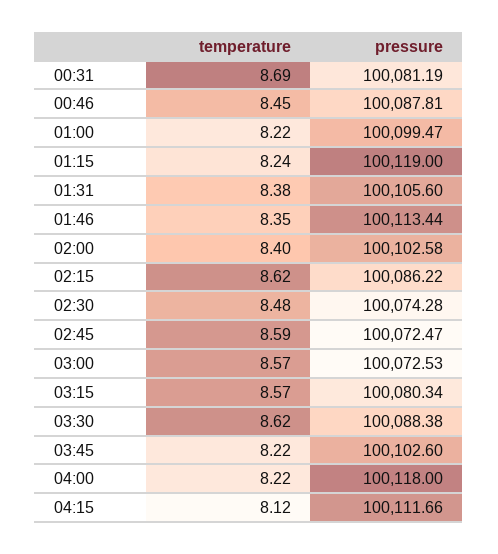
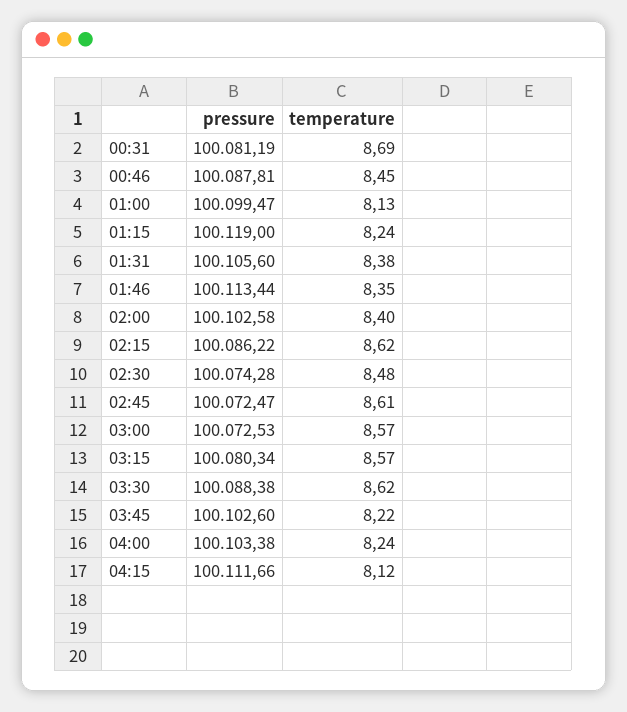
  {
    "temperature": {
      "00:31": 8.69,
      "00:46": 8.45,
-     "01:00": 8.22,
+     "01:00": 8.13,
      "01:15": 8.24,
      "01:31": 8.38,
      "01:46": 8.35,
      "02:00": 8.4,
      "02:15": 8.62,
      "02:30": 8.48,
-     "02:45": 8.59,
+     "02:45": 8.61,
      "03:00": 8.57,
      "03:15": 8.57,
      "03:30": 8.62,
      "03:45": 8.22,
-     "04:00": 8.22,
+     "04:00": 8.24,
      "04:15": 8.12
    },
    "pressure": {
      "00:31": 100081.19,
      "00:46": 100087.81,
      "01:00": 100099.47,
      "01:15": 100119,
      "01:31": 100105.6,
      "01:46": 100113.44,
      "02:00": 100102.58,
      "02:15": 100086.22,
      "02:30": 100074.28,
      "02:45": 100072.47,
      "03:00": 100072.53,
      "03:15": 100080.34,
      "03:30": 100088.38,
      "03:45": 100102.6,
-     "04:00": 100118,
+     "04:00": 100103.38,
      "04:15": 100111.66
    }
  }

